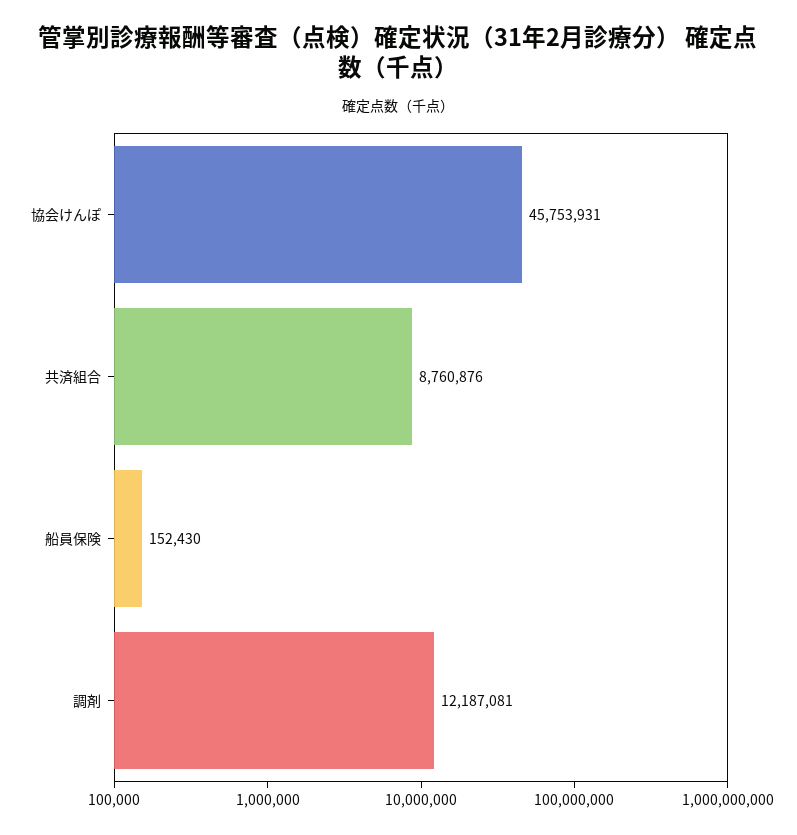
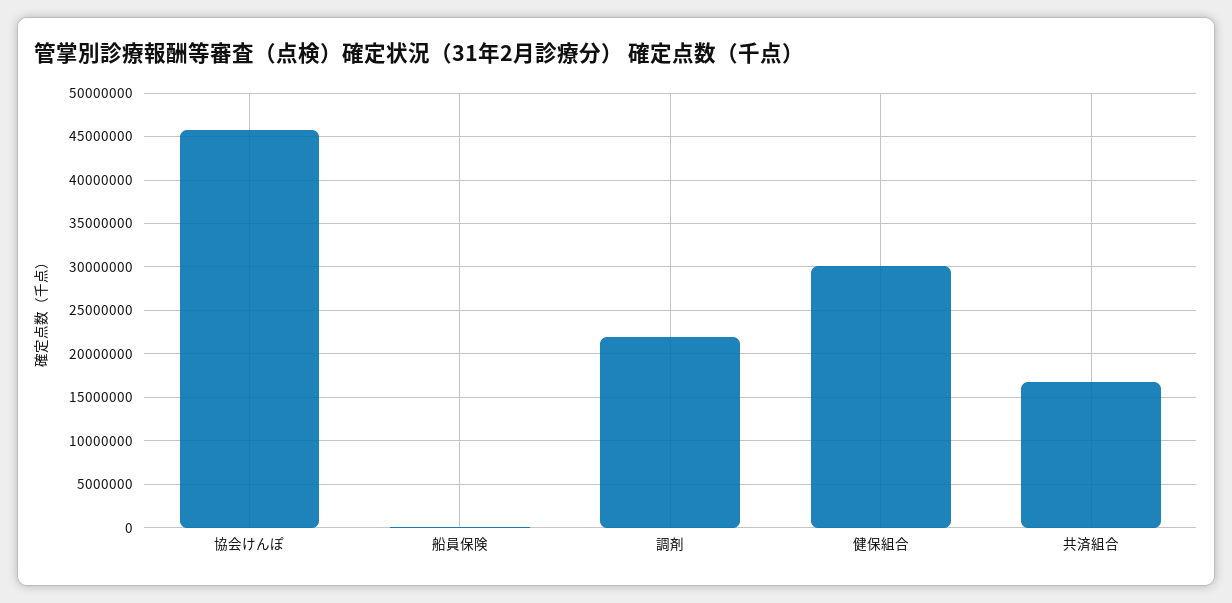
  {
    "協会けんぽ": 45753931,
-   "共済組合": 8760876,
+   "共済組合": 17000000,
    "船員保険": 152430,
-   "調剤": 12187081
+   "調剤": 22000000,
+   "健保組合": 30000000
  }

